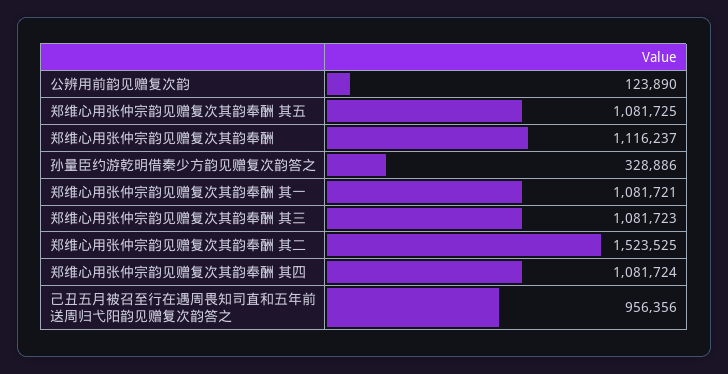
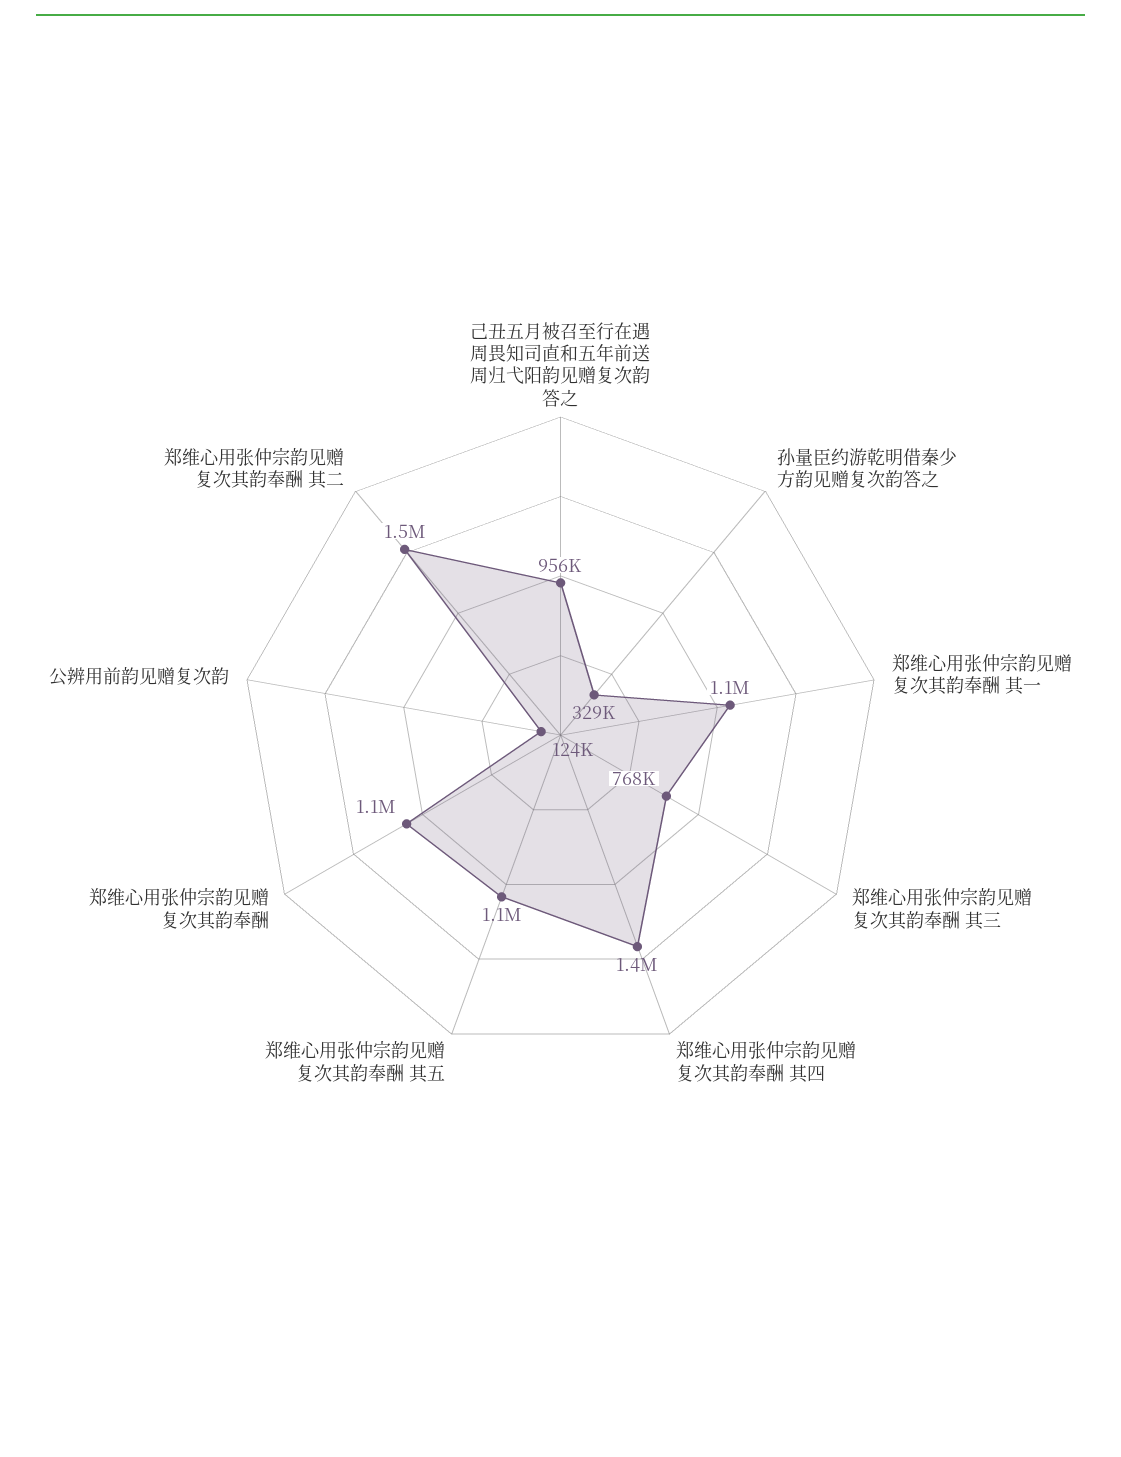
  {
    "公辨用前韵见赠复次韵": 123890,
    "郑维心用张仲宗韵见赠复次其韵奉酬 其五": 1081725,
    "郑维心用张仲宗韵见赠复次其韵奉酬": 1116237,
    "孙量臣约游乾明借秦少方韵见赠复次韵答之": 328886,
    "郑维心用张仲宗韵见赠复次其韵奉酬 其一": 1081721,
-   "郑维心用张仲宗韵见赠复次其韵奉酬 其三": 1081723,
+   "郑维心用张仲宗韵见赠复次其韵奉酬 其三": 768000,
    "郑维心用张仲宗韵见赠复次其韵奉酬 其二": 1523525,
-   "郑维心用张仲宗韵见赠复次其韵奉酬 其四": 1081724,
+   "郑维心用张仲宗韵见赠复次其韵奉酬 其四": 1400000,
    "己丑五月被召至行在遇周畏知司直和五年前送周归弋阳韵见赠复次韵答之": 956356
  }

